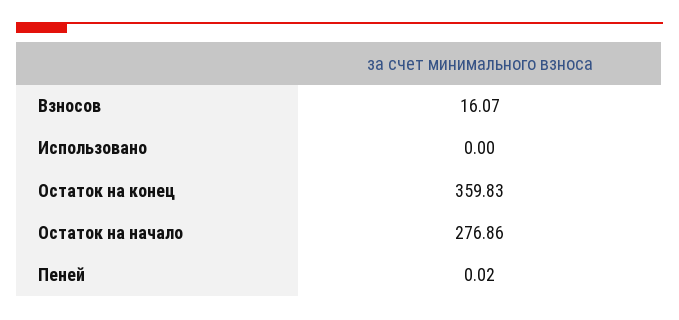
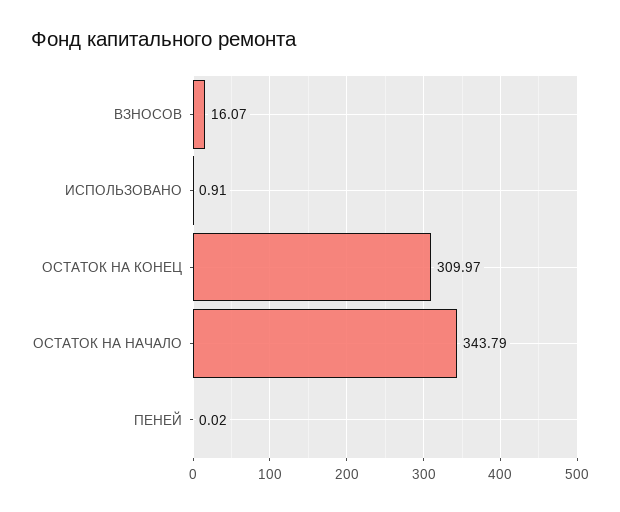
  {
    "Взносов": 16.07,
-   "Использовано": 0,
+   "Использовано": 0.91,
-   "Остаток на конец": 359.83,
+   "Остаток на конец": 309.97,
-   "Остаток на начало": 276.86,
+   "Остаток на начало": 343.79,
    "Пеней": 0.02
  }

